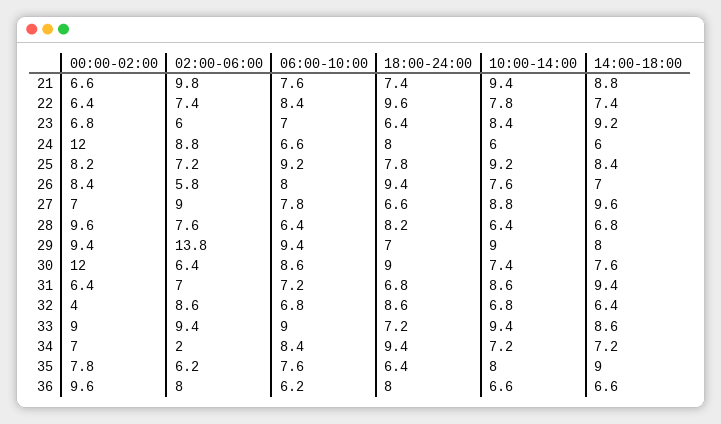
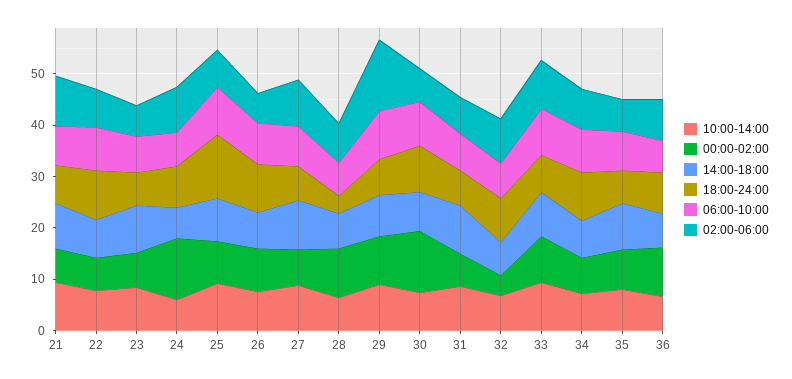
  {
    "00:00-02:00": {
      "21": 6.6,
      "22": 6.4,
      "23": 6.8,
      "24": 12,
      "25": 8.2,
      "26": 8.4,
      "27": 7,
      "28": 9.6,
      "29": 9.4,
      "30": 12,
      "31": 6.4,
      "32": 4,
      "33": 9,
      "34": 7,
      "35": 7.8,
      "36": 9.6
    },
    "02:00-06:00": {
      "21": 9.8,
      "22": 7.4,
      "23": 6,
      "24": 8.8,
      "25": 7.2,
      "26": 5.8,
      "27": 9,
      "28": 7.6,
      "29": 13.8,
      "30": 6.4,
      "31": 7,
      "32": 8.6,
      "33": 9.4,
-     "34": 2,
+     "34": 8,
      "35": 6.2,
      "36": 8
    },
    "06:00-10:00": {
      "21": 7.6,
      "22": 8.4,
      "23": 7,
      "24": 6.6,
      "25": 9.2,
      "26": 8,
      "27": 7.8,
      "28": 6.4,
      "29": 9.4,
      "30": 8.6,
      "31": 7.2,
      "32": 6.8,
      "33": 9,
      "34": 8.4,
      "35": 7.6,
      "36": 6.2
    },
    "18:00-24:00": {
      "21": 7.4,
      "22": 9.6,
      "23": 6.4,
      "24": 8,
-     "25": 7.8,
+     "25": 12,
      "26": 9.4,
      "27": 6.6,
-     "28": 8.2,
+     "28": 4,
      "29": 7,
      "30": 9,
      "31": 6.8,
      "32": 8.6,
      "33": 7.2,
      "34": 9.4,
      "35": 6.4,
      "36": 8
    },
    "10:00-14:00": {
      "21": 9.4,
      "22": 7.8,
      "23": 8.4,
      "24": 6,
      "25": 9.2,
      "26": 7.6,
      "27": 8.8,
      "28": 6.4,
      "29": 9,
      "30": 7.4,
      "31": 8.6,
      "32": 6.8,
      "33": 9.4,
      "34": 7.2,
      "35": 8,
      "36": 6.6
    },
    "14:00-18:00": {
      "21": 8.8,
      "22": 7.4,
      "23": 9.2,
      "24": 6,
      "25": 8.4,
      "26": 7,
      "27": 9.6,
      "28": 6.8,
      "29": 8,
      "30": 7.6,
      "31": 9.4,
      "32": 6.4,
      "33": 8.6,
      "34": 7.2,
      "35": 9,
      "36": 6.6
    }
  }

